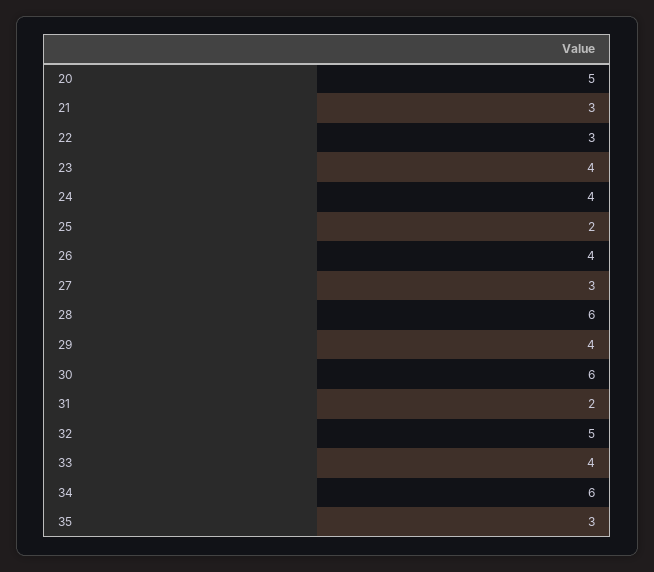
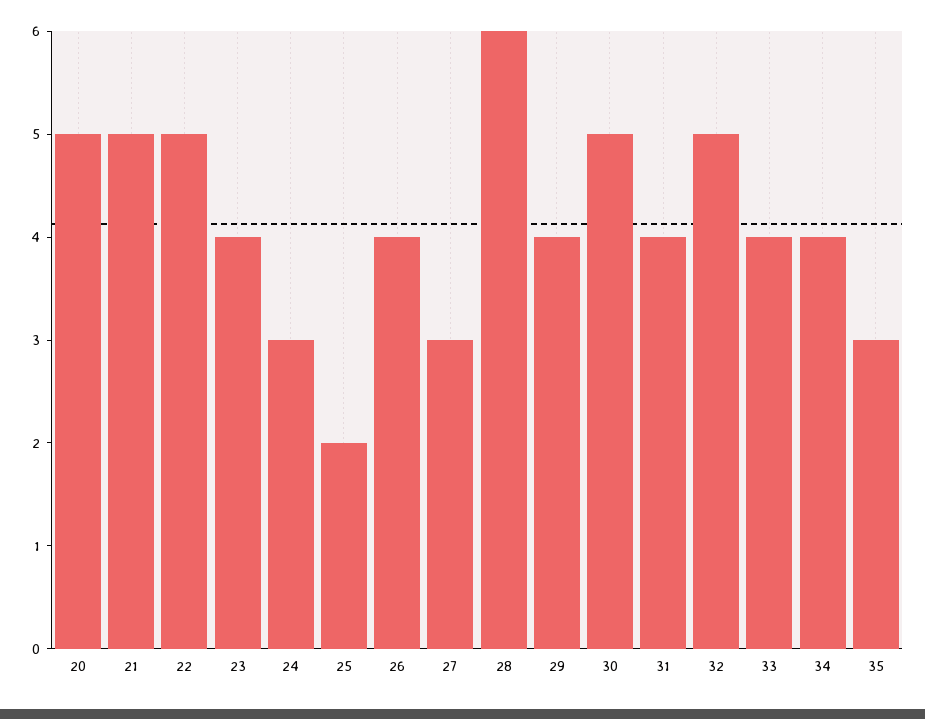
  {
    "20": 5,
-   "21": 3,
+   "21": 5,
-   "22": 3,
+   "22": 5,
    "23": 4,
-   "24": 4,
+   "24": 3,
    "25": 2,
    "26": 4,
    "27": 3,
    "28": 6,
    "29": 4,
-   "30": 6,
+   "30": 5,
-   "31": 2,
+   "31": 4,
    "32": 5,
    "33": 4,
-   "34": 6,
+   "34": 4,
    "35": 3
  }

